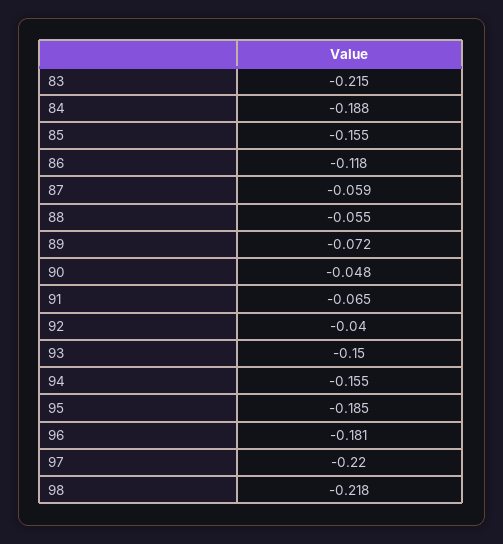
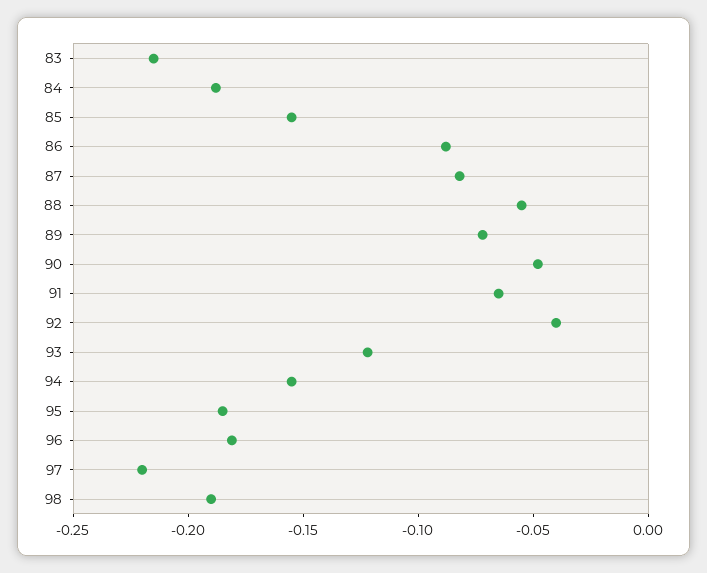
  {
    "83": -0.215,
    "84": -0.188,
    "85": -0.155,
-   "86": -0.118,
+   "86": -0.09,
-   "87": -0.059,
+   "87": -0.08,
    "88": -0.055,
    "89": -0.072,
    "90": -0.048,
    "91": -0.065,
    "92": -0.04,
-   "93": -0.15,
+   "93": -0.12,
    "94": -0.155,
    "95": -0.185,
    "96": -0.181,
    "97": -0.22,
-   "98": -0.218
+   "98": -0.19
  }

